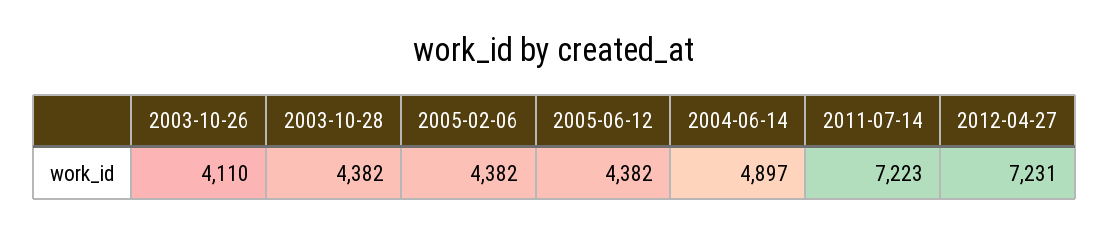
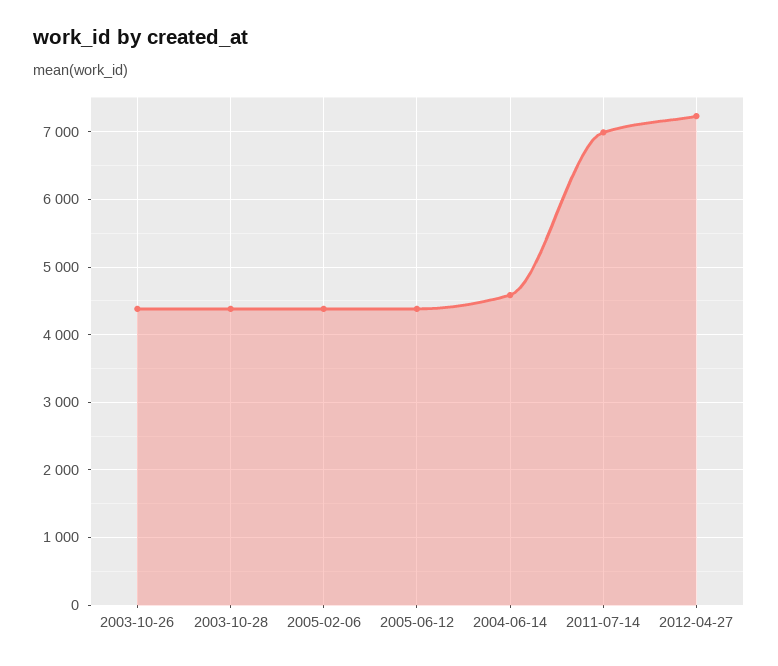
  {
-   "2003-10-26": 4110,
+   "2003-10-26": 4400,
    "2003-10-28": 4382,
    "2005-02-06": 4382,
    "2005-06-12": 4382,
-   "2004-06-14": 4897,
+   "2004-06-14": 4600,
-   "2011-07-14": 7223,
+   "2011-07-14": 7000,
    "2012-04-27": 7231
  }

